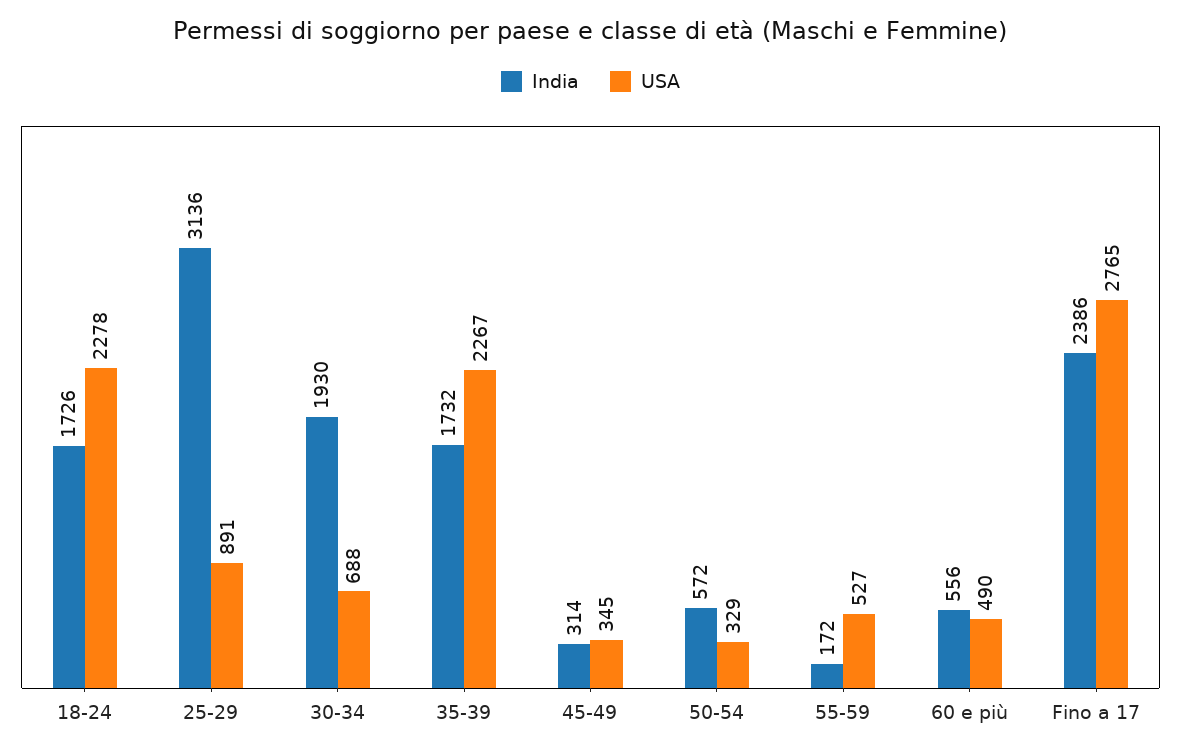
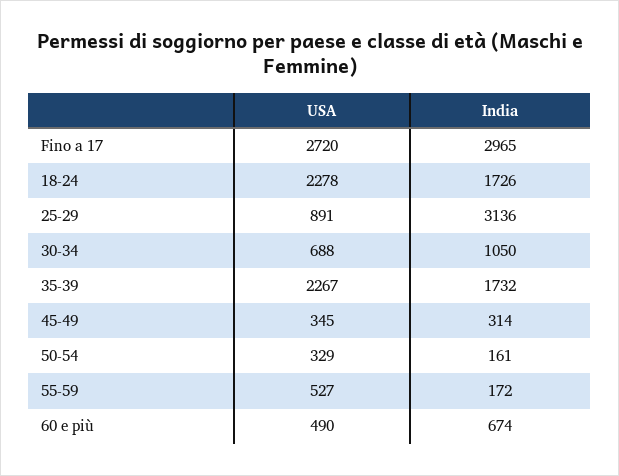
  {
    "India": {
      "18-24": 1726,
      "25-29": 3136,
-     "30-34": 1930,
+     "30-34": 1050,
      "35-39": 1732,
      "45-49": 314,
-     "50-54": 572,
+     "50-54": 161,
      "55-59": 172,
-     "60 e più": 556,
+     "60 e più": 674,
-     "Fino a 17": 2386
+     "Fino a 17": 2965
    },
    "USA": {
      "18-24": 2278,
      "25-29": 891,
      "30-34": 688,
      "35-39": 2267,
      "45-49": 345,
      "50-54": 329,
      "55-59": 527,
      "60 e più": 490,
-     "Fino a 17": 2765
+     "Fino a 17": 2720
    }
  }

